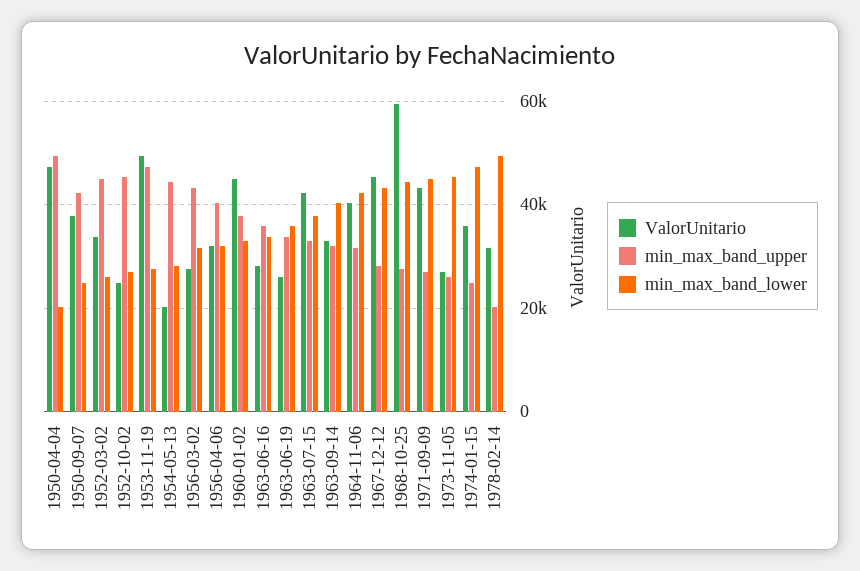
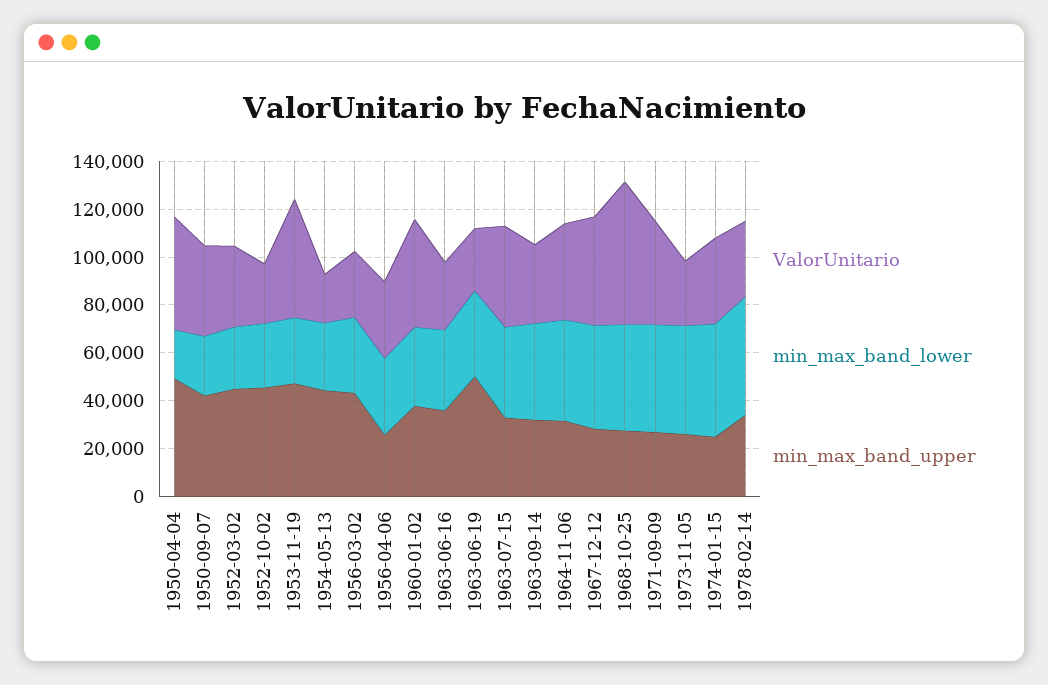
  {
    "ValorUnitario": {
      "1950-04-04": 48000,
      "1950-09-07": 38000,
      "1952-03-02": 34000,
      "1952-10-02": 24000,
      "1953-11-19": 50000,
      "1954-05-13": 20000,
      "1956-03-02": 28000,
      "1956-04-06": 32000,
      "1960-01-02": 44000,
      "1963-06-16": 28000,
      "1963-06-19": 26000,
      "1963-07-15": 42000,
      "1963-09-14": 32000,
      "1964-11-06": 40000,
      "1967-12-12": 46000,
      "1968-10-25": 60000,
      "1971-09-09": 44000,
      "1973-11-05": 26000,
      "1974-01-15": 36000,
      "1978-02-14": 32000
    },
    "min_max_band_upper": {
      "1950-04-04": 50000,
      "1950-09-07": 42000,
      "1952-03-02": 44000,
      "1952-10-02": 46000,
      "1953-11-19": 48000,
      "1954-05-13": 44000,
      "1956-03-02": 44000,
-     "1956-04-06": 40000,
+     "1956-04-06": 25000,
      "1960-01-02": 38000,
      "1963-06-16": 36000,
-     "1963-06-19": 34000,
+     "1963-06-19": 50000,
      "1963-07-15": 32000,
      "1963-09-14": 32000,
      "1964-11-06": 32000,
      "1967-12-12": 28000,
      "1968-10-25": 28000,
      "1971-09-09": 26000,
      "1973-11-05": 26000,
      "1974-01-15": 24000,
-     "1978-02-14": 20000
+     "1978-02-14": 35000
    },
    "min_max_band_lower": {
      "1950-04-04": 20000,
      "1950-09-07": 24000,
      "1952-03-02": 26000,
      "1952-10-02": 26000,
      "1953-11-19": 28000,
      "1954-05-13": 28000,
      "1956-03-02": 32000,
      "1956-04-06": 32000,
      "1960-01-02": 32000,
      "1963-06-16": 34000,
      "1963-06-19": 36000,
      "1963-07-15": 38000,
      "1963-09-14": 40000,
      "1964-11-06": 42000,
      "1967-12-12": 44000,
      "1968-10-25": 44000,
      "1971-09-09": 44000,
      "1973-11-05": 46000,
      "1974-01-15": 48000,
      "1978-02-14": 50000
    }
  }

